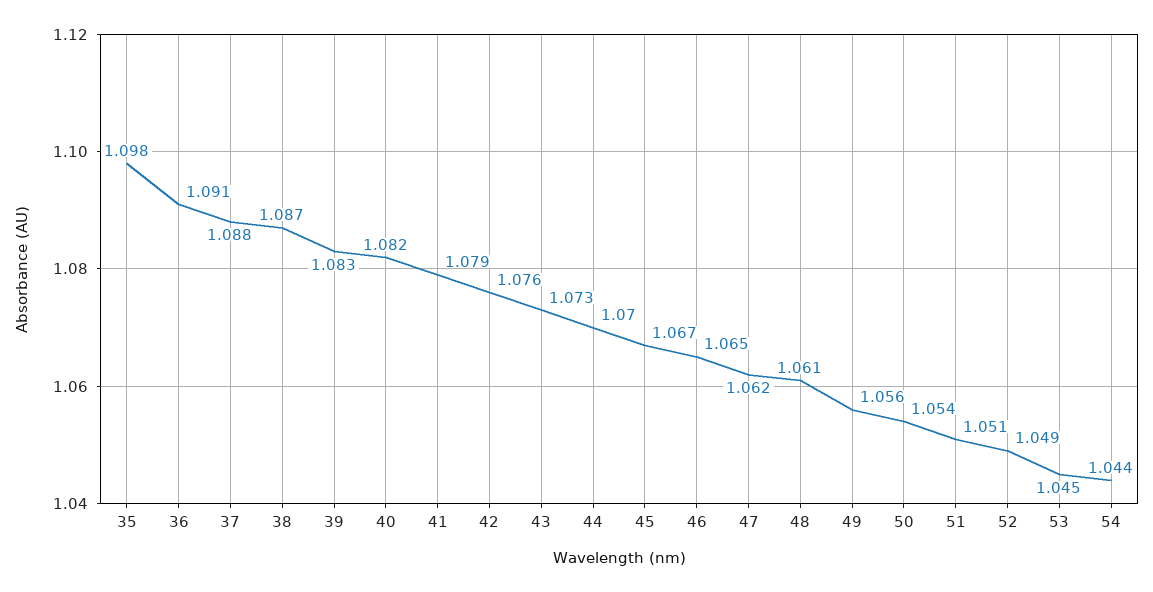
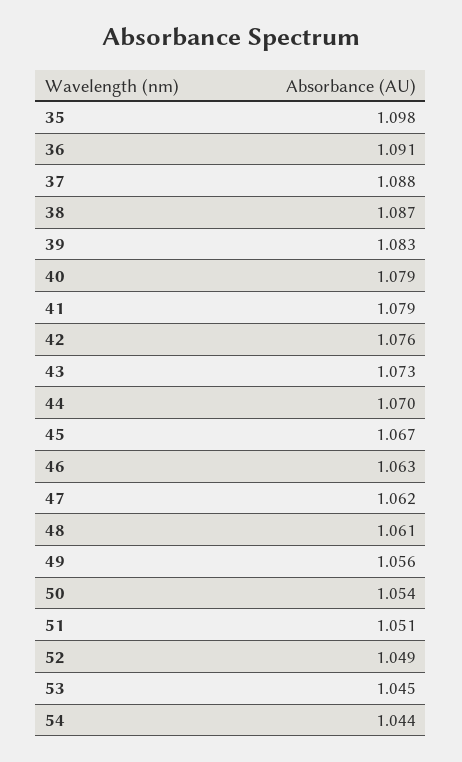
  {
    "35": 1.098,
    "36": 1.091,
    "37": 1.088,
    "38": 1.087,
    "39": 1.083,
-   "40": 1.082,
+   "40": 1.079,
    "41": 1.079,
    "42": 1.076,
    "43": 1.073,
    "44": 1.07,
    "45": 1.067,
-   "46": 1.065,
+   "46": 1.063,
    "47": 1.062,
    "48": 1.061,
    "49": 1.056,
    "50": 1.054,
    "51": 1.051,
    "52": 1.049,
    "53": 1.045,
    "54": 1.044
  }

